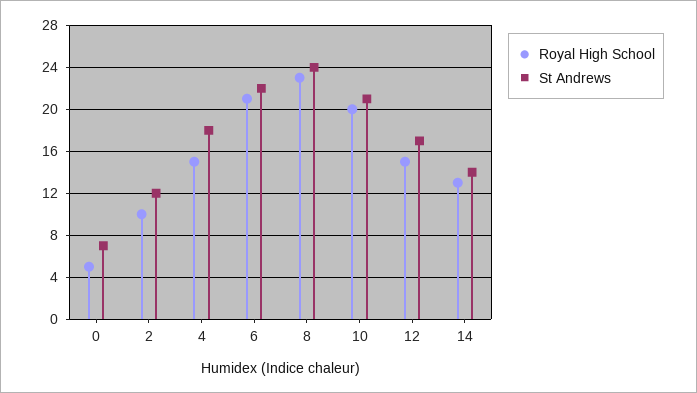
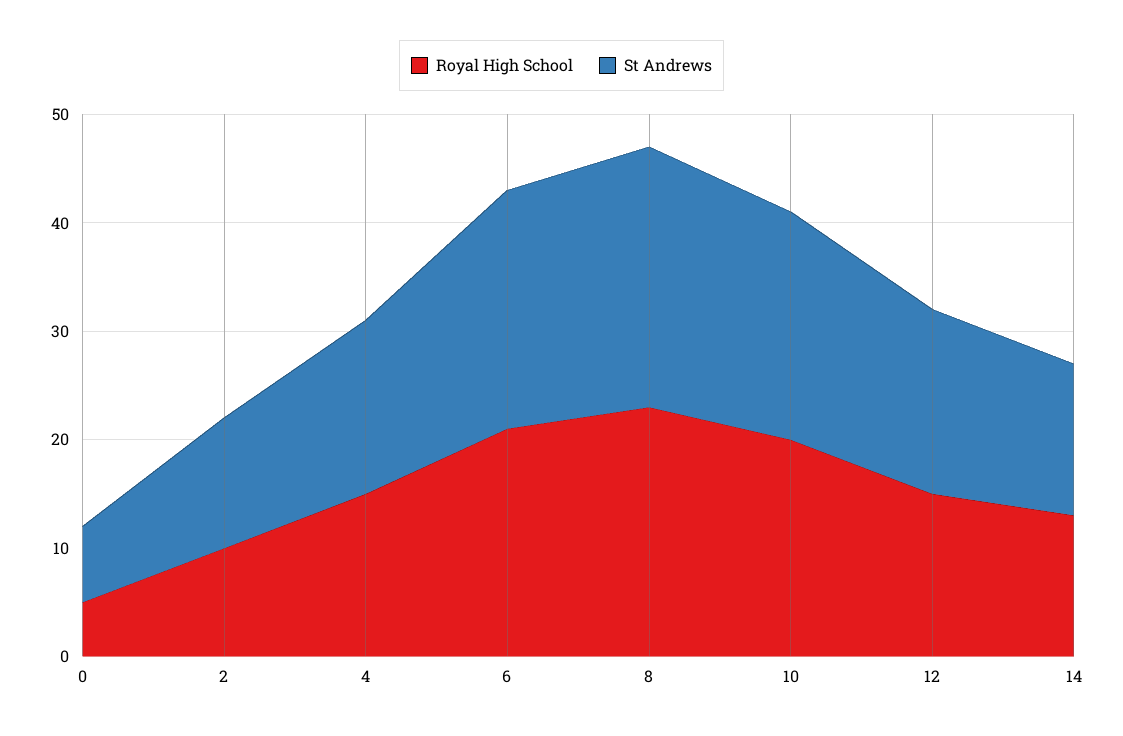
  {
    "Royal High School": {
      "0": 5,
      "2": 10,
      "4": 15,
      "6": 21,
      "8": 23,
      "10": 20,
      "12": 15,
      "14": 13
    },
    "St Andrews": {
      "0": 7,
      "2": 12,
-     "4": 18,
+     "4": 16,
      "6": 22,
      "8": 24,
      "10": 21,
      "12": 17,
      "14": 14
    }
  }

